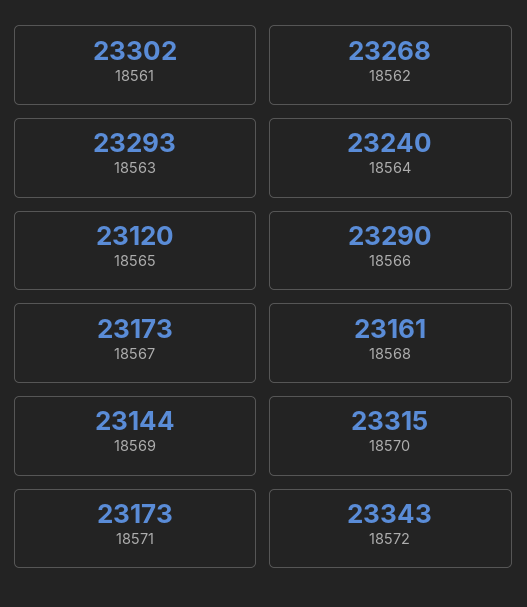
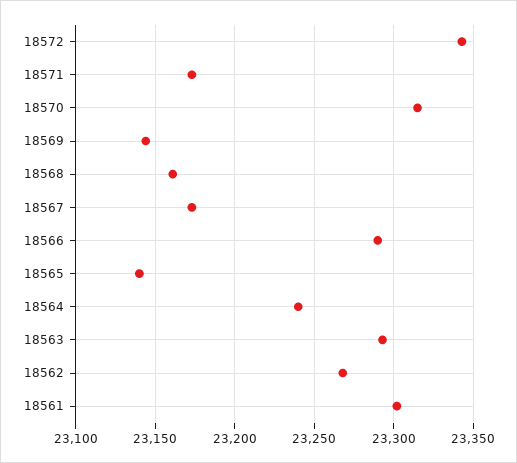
  {
    "18561": 23302,
    "18562": 23268,
    "18563": 23293,
    "18564": 23240,
-   "18565": 23120,
+   "18565": 23140,
    "18566": 23290,
    "18567": 23173,
    "18568": 23161,
    "18569": 23144,
    "18570": 23315,
    "18571": 23173,
    "18572": 23343
  }

